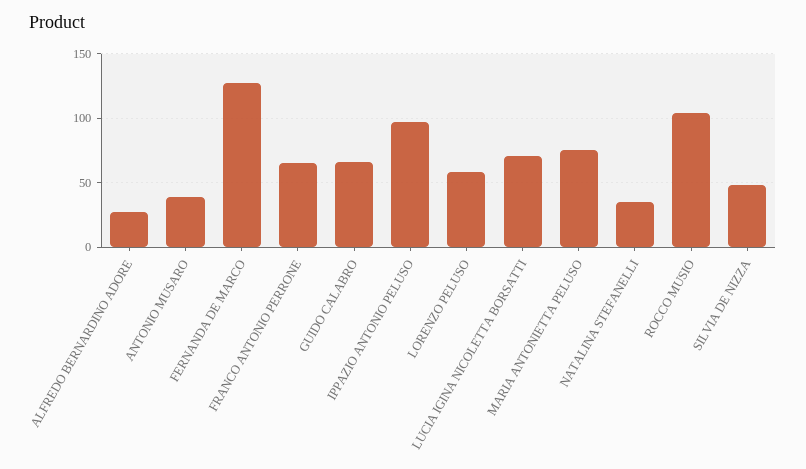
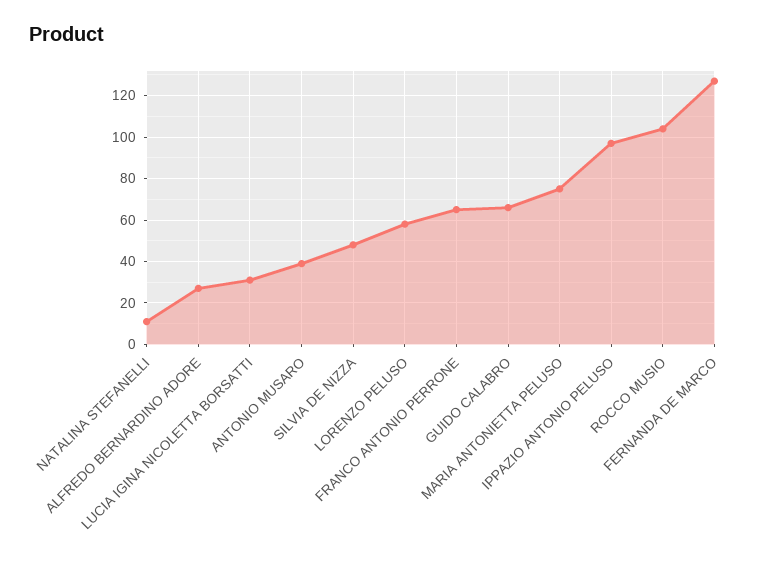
  {
    "ALFREDO BERNARDINO ADORE": 25,
    "ANTONIO MUSARO": 40,
    "FERNANDA DE MARCO": 125,
    "FRANCO ANTONIO PERRONE": 65,
    "GUIDO CALABRO": 65,
    "IPPAZIO ANTONIO PELUSO": 95,
    "LORENZO PELUSO": 60,
-   "LUCIA IGINA NICOLETTA BORSATTI": 70,
+   "LUCIA IGINA NICOLETTA BORSATTI": 30,
    "MARIA ANTONIETTA PELUSO": 75,
-   "NATALINA STEFANELLI": 35,
+   "NATALINA STEFANELLI": 10,
    "ROCCO MUSIO": 105,
    "SILVIA DE NIZZA": 50
  }

